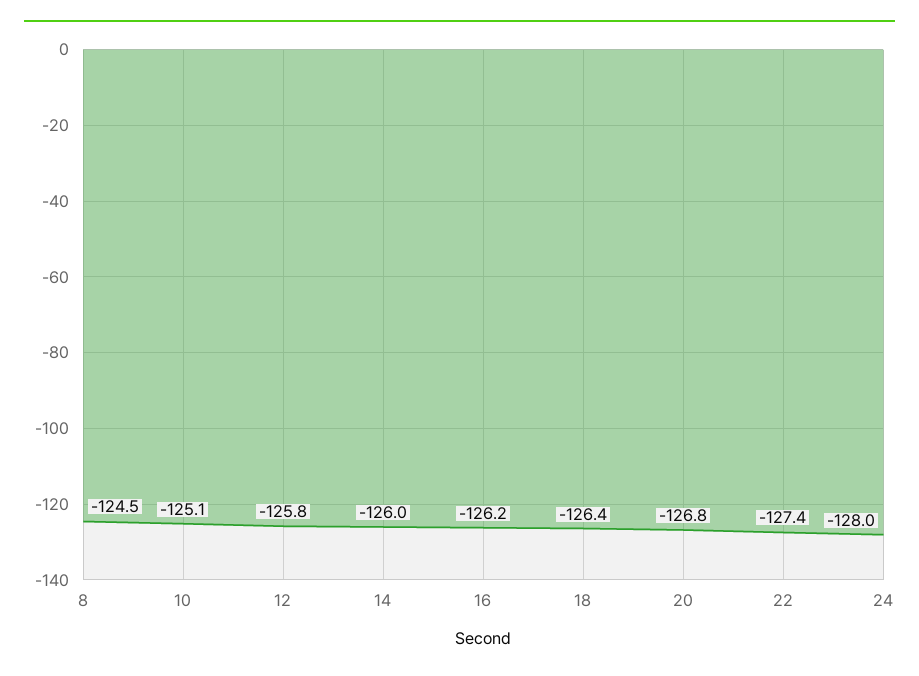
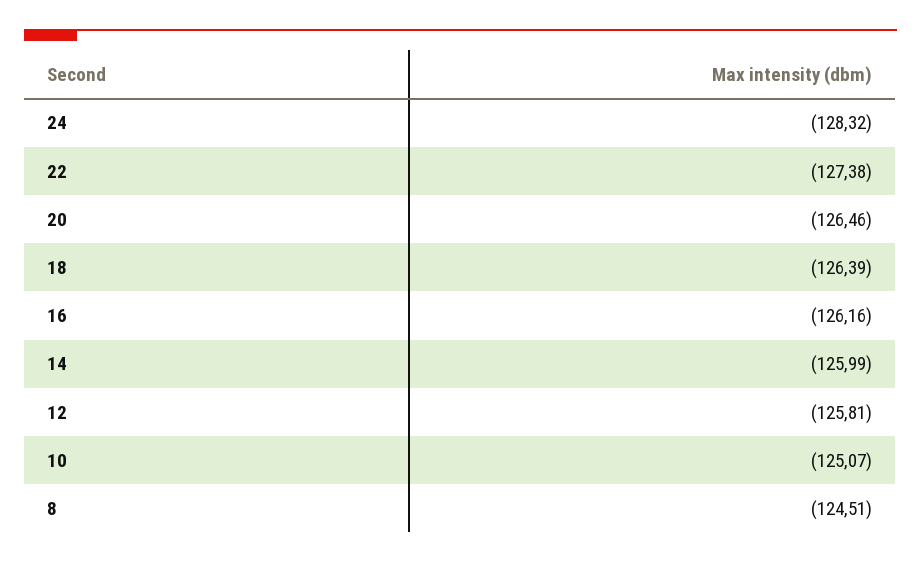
  {
    "8": -124.51,
    "10": -125.07,
    "12": -125.81,
    "14": -125.99,
    "16": -126.16,
    "18": -126.39,
-   "20": -126.8,
+   "20": -126.46,
    "22": -127.38,
-   "24": -128
+   "24": -128.32
  }

